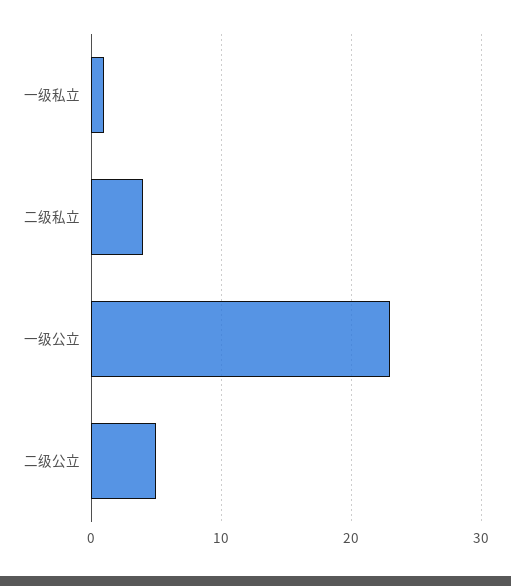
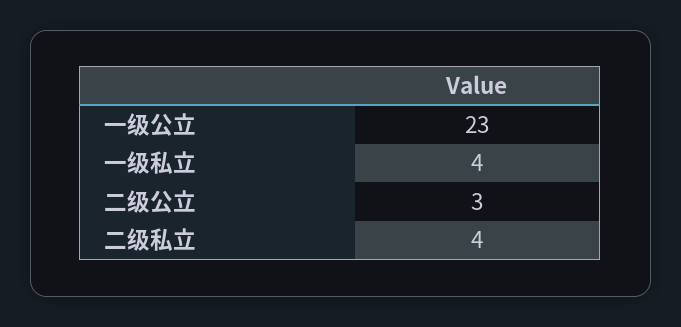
  {
-   "一级私立": 1,
+   "一级私立": 4,
    "二级私立": 4,
    "一级公立": 23,
-   "二级公立": 5
+   "二级公立": 3
  }

